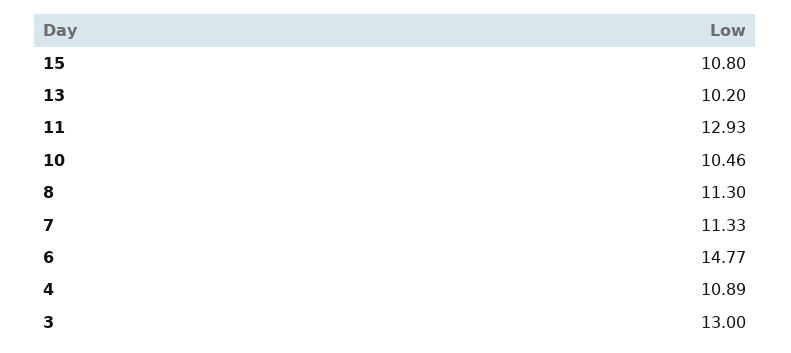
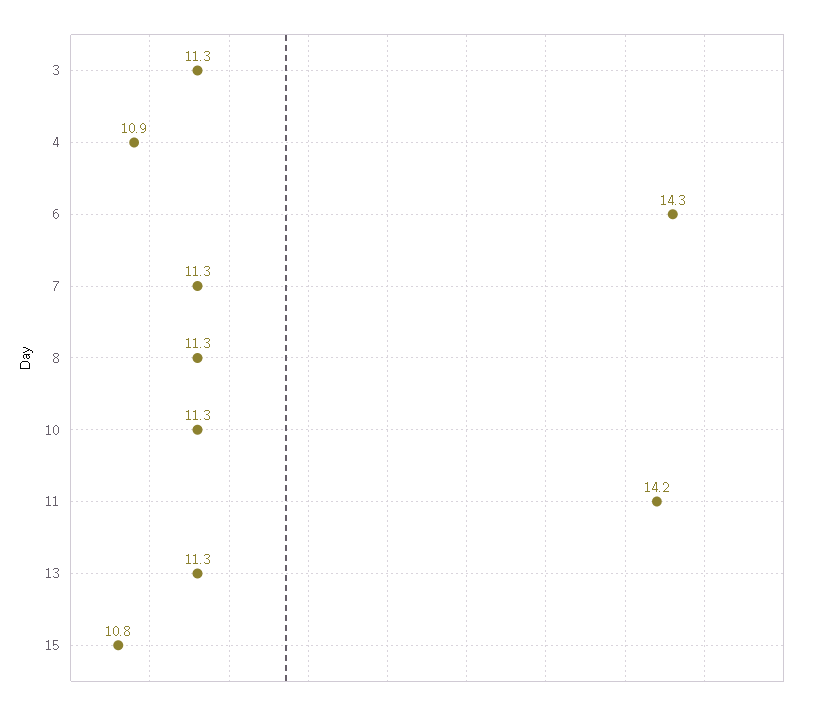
  {
    "15": 10.8,
-   "13": 10.2,
+   "13": 11.3,
-   "11": 12.93,
+   "11": 14.2,
-   "10": 10.46,
+   "10": 11.3,
    "8": 11.3,
    "7": 11.33,
-   "6": 14.77,
+   "6": 14.3,
    "4": 10.89,
-   "3": 13
+   "3": 11.3
  }

